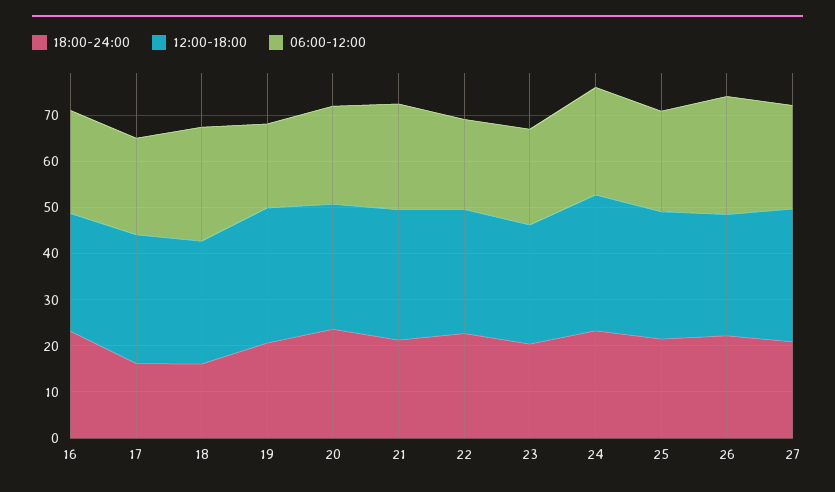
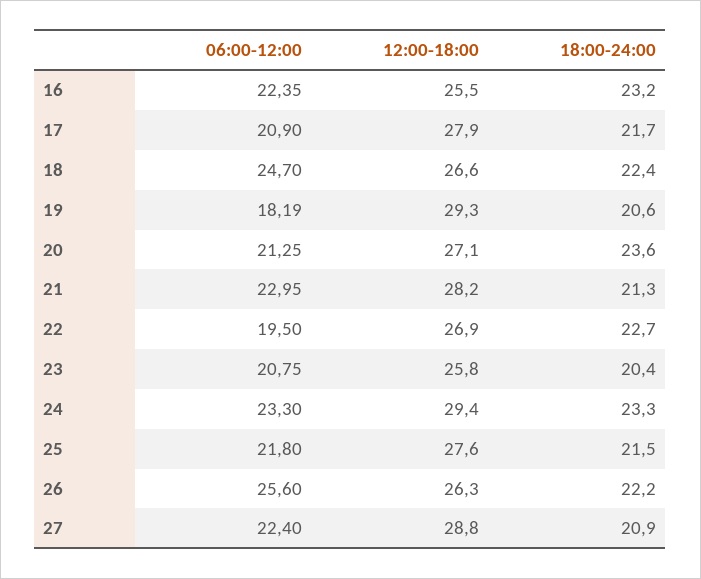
  {
    "18:00-24:00": {
      "16": 23.2,
-     "17": 16,
+     "17": 21.7,
-     "18": 16,
+     "18": 22.4,
      "19": 20.6,
      "20": 23.6,
      "21": 21.3,
      "22": 22.7,
      "23": 20.4,
      "24": 23.3,
      "25": 21.5,
      "26": 22.2,
      "27": 20.9
    },
    "12:00-18:00": {
      "16": 25.5,
      "17": 27.9,
      "18": 26.6,
      "19": 29.3,
      "20": 27.1,
      "21": 28.2,
      "22": 26.9,
      "23": 25.8,
      "24": 29.4,
      "25": 27.6,
      "26": 26.3,
      "27": 28.8
    },
    "06:00-12:00": {
      "16": 22.35,
      "17": 20.9,
      "18": 24.7,
      "19": 18.19,
      "20": 21.25,
      "21": 22.95,
      "22": 19.5,
      "23": 20.75,
      "24": 23.3,
      "25": 21.8,
      "26": 25.6,
      "27": 22.4
    }
  }

